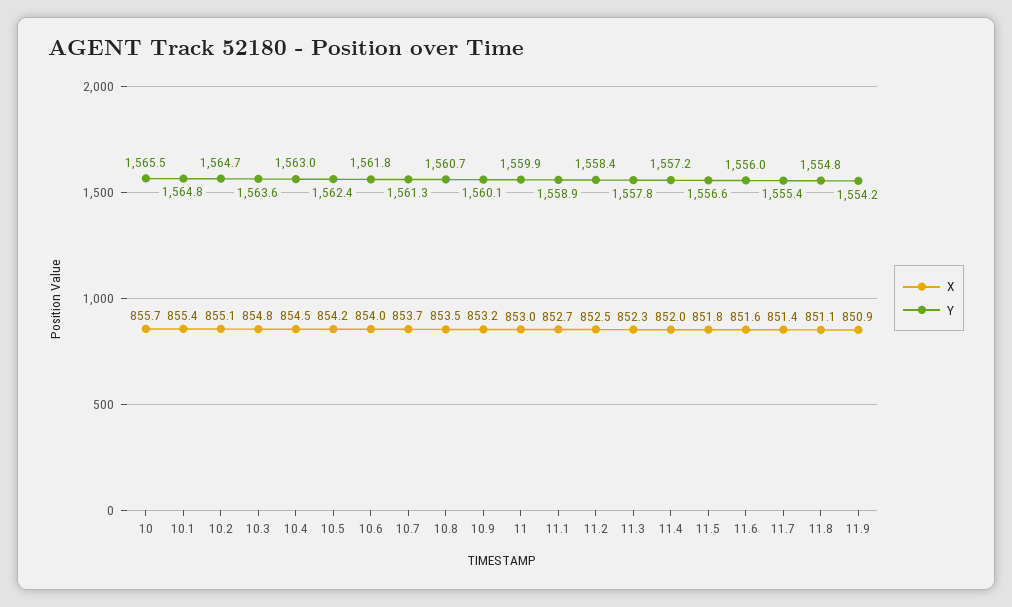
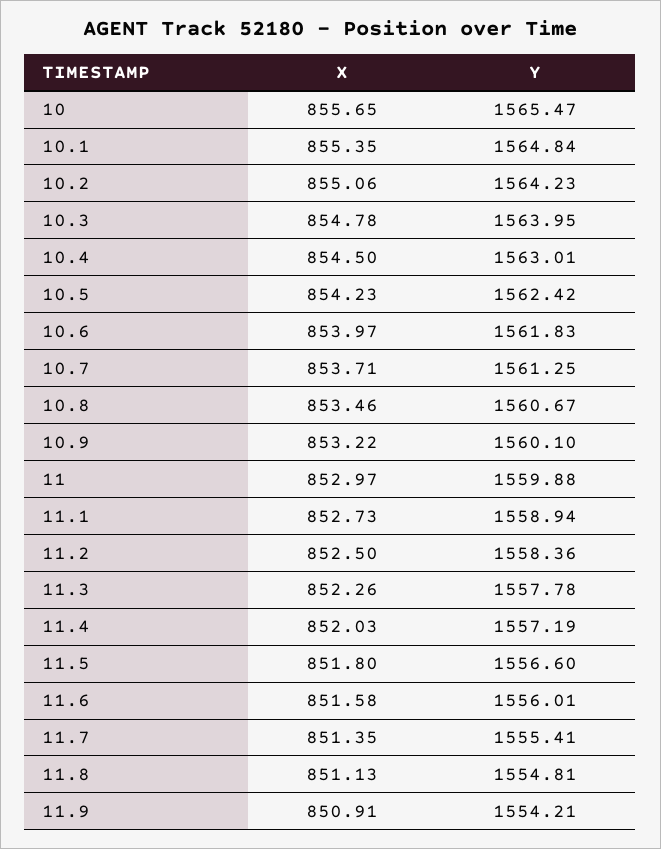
  {
    "X": {
      "10": 855.65,
      "10.1": 855.35,
      "10.2": 855.06,
      "10.3": 854.78,
      "10.4": 854.5,
      "10.5": 854.23,
      "10.6": 853.97,
      "10.7": 853.71,
      "10.8": 853.46,
      "10.9": 853.22,
      "11": 852.97,
      "11.1": 852.73,
      "11.2": 852.5,
      "11.3": 852.26,
      "11.4": 852.03,
      "11.5": 851.8,
      "11.6": 851.58,
      "11.7": 851.35,
      "11.8": 851.13,
      "11.9": 850.91
    },
    "Y": {
      "10": 1565.47,
      "10.1": 1564.84,
-     "10.2": 1564.7,
+     "10.2": 1564.23,
-     "10.3": 1563.6,
+     "10.3": 1563.95,
      "10.4": 1563.01,
      "10.5": 1562.42,
      "10.6": 1561.83,
      "10.7": 1561.25,
      "10.8": 1560.67,
      "10.9": 1560.1,
      "11": 1559.88,
      "11.1": 1558.94,
      "11.2": 1558.36,
      "11.3": 1557.78,
      "11.4": 1557.19,
      "11.5": 1556.6,
      "11.6": 1556.01,
      "11.7": 1555.41,
      "11.8": 1554.81,
      "11.9": 1554.21
    }
  }

